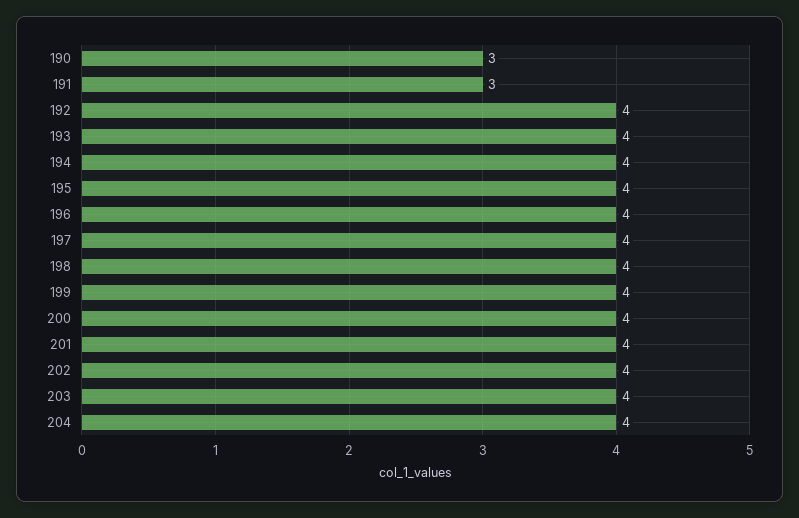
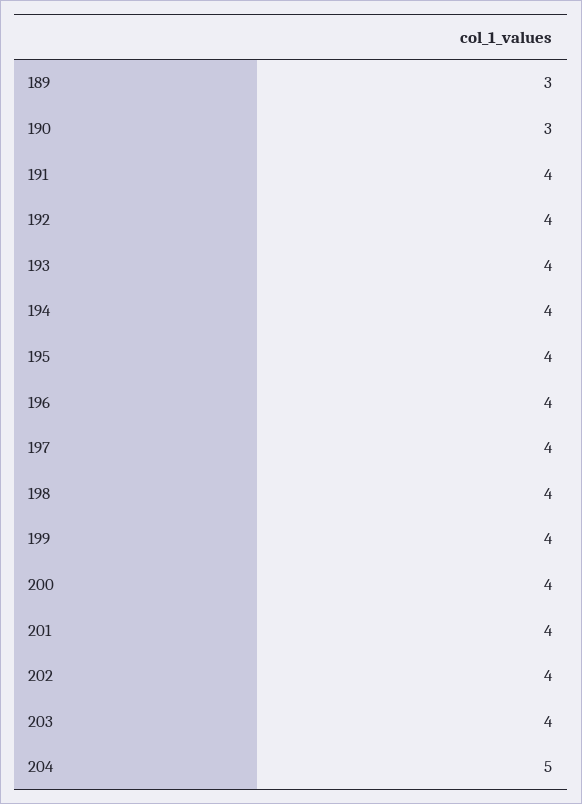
  {
    "190": 3,
-   "191": 3,
+   "191": 4,
    "192": 4,
    "193": 4,
    "194": 4,
    "195": 4,
    "196": 4,
    "197": 4,
    "198": 4,
    "199": 4,
    "200": 4,
    "201": 4,
    "202": 4,
    "203": 4,
-   "204": 4
+   "204": 5,
+   "189": 3
  }

